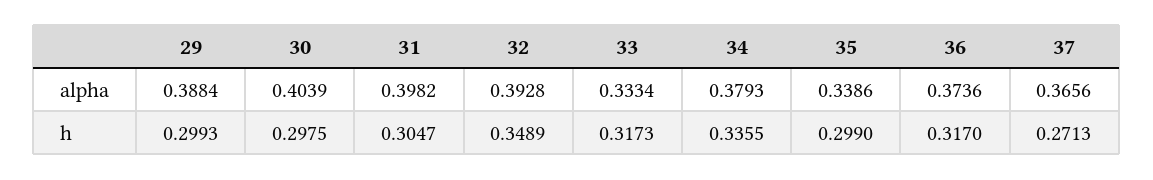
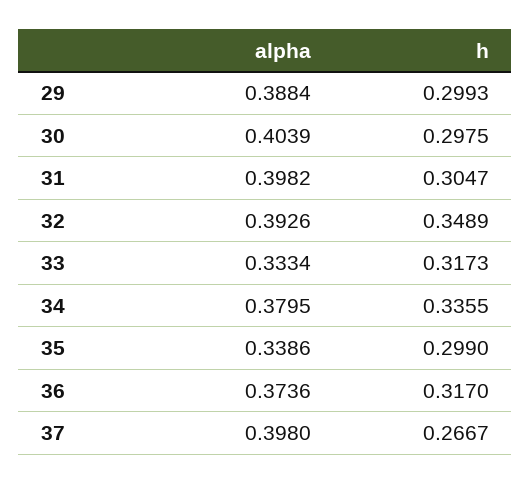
  {
    "29": {
      "alpha": 0.3884,
      "h": 0.2993
    },
    "30": {
      "alpha": 0.4039,
      "h": 0.2975
    },
    "31": {
      "alpha": 0.3982,
      "h": 0.3047
    },
    "32": {
-     "alpha": 0.3928,
+     "alpha": 0.3926,
      "h": 0.3489
    },
    "33": {
      "alpha": 0.3334,
      "h": 0.3173
    },
    "34": {
-     "alpha": 0.3793,
+     "alpha": 0.3795,
      "h": 0.3355
    },
    "35": {
      "alpha": 0.3386,
      "h": 0.299
    },
    "36": {
      "alpha": 0.3736,
      "h": 0.317
    },
    "37": {
-     "alpha": 0.3656,
+     "alpha": 0.398,
-     "h": 0.2713
+     "h": 0.2667
    }
  }

